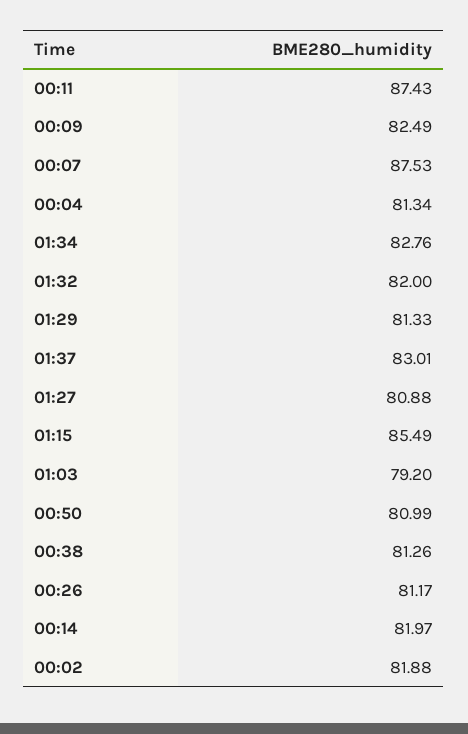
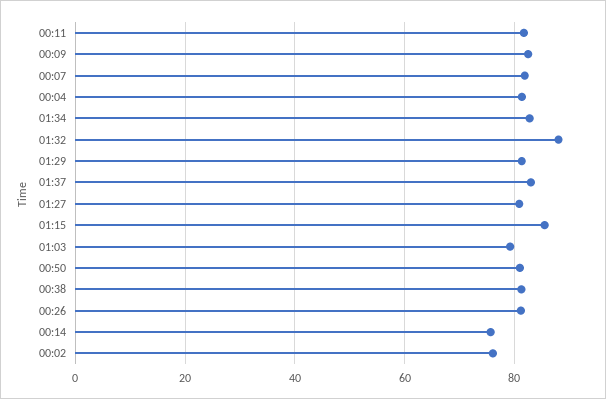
  {
-   "00:11": 87.43,
+   "00:11": 82,
    "00:09": 82.49,
-   "00:07": 87.53,
+   "00:07": 82,
    "00:04": 81.34,
    "01:34": 82.76,
-   "01:32": 82,
+   "01:32": 88,
    "01:29": 81.33,
    "01:37": 83.01,
    "01:27": 80.88,
    "01:15": 85.49,
    "01:03": 79.2,
    "00:50": 80.99,
    "00:38": 81.26,
    "00:26": 81.17,
-   "00:14": 81.97,
+   "00:14": 76,
-   "00:02": 81.88
+   "00:02": 76
  }

